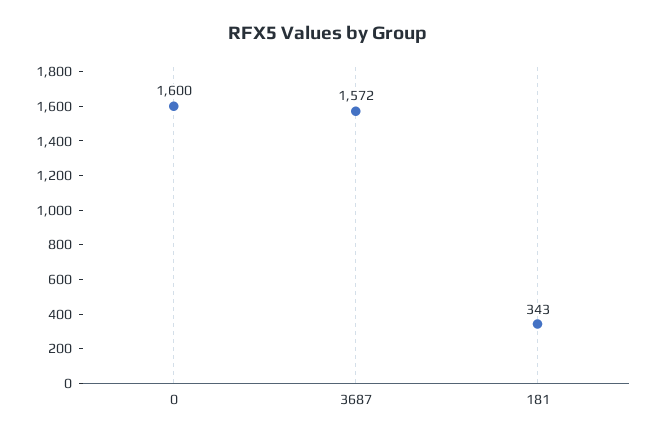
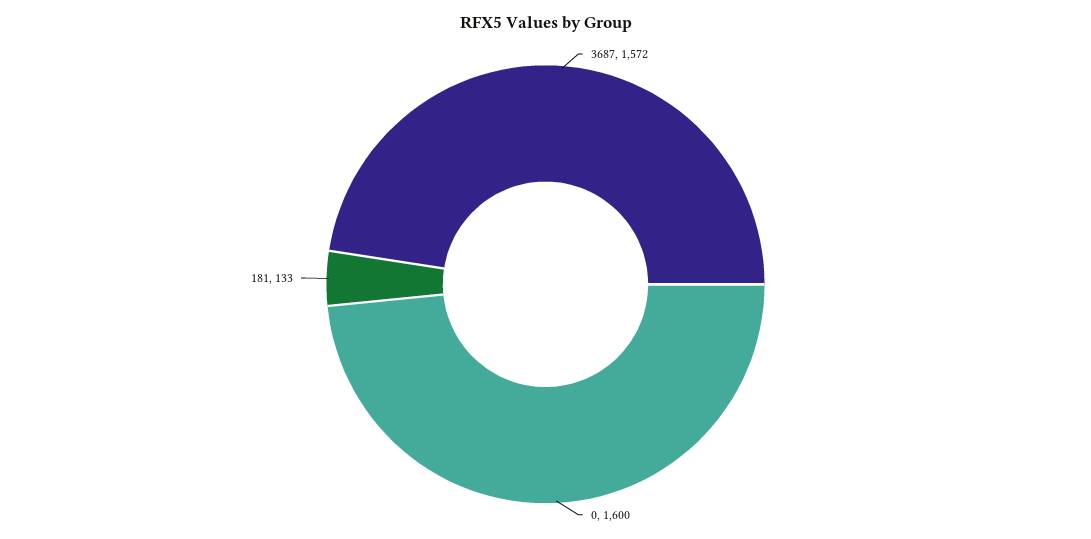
  {
    "0": 1600,
    "3687": 1572,
-   "181": 343
+   "181": 133
  }

